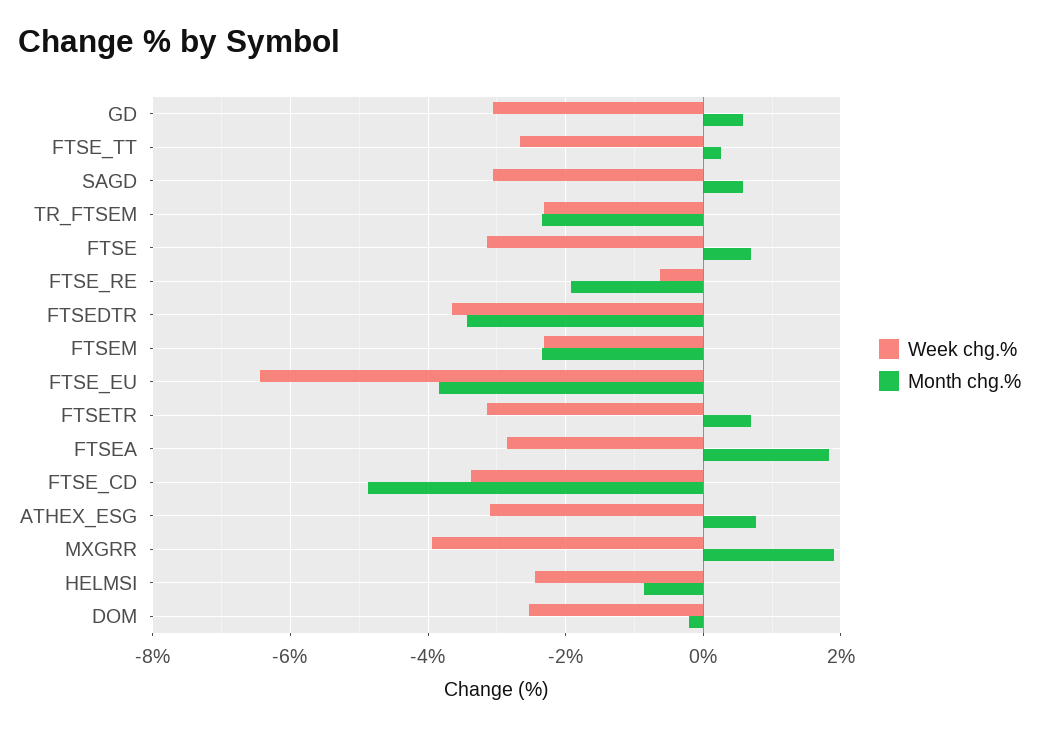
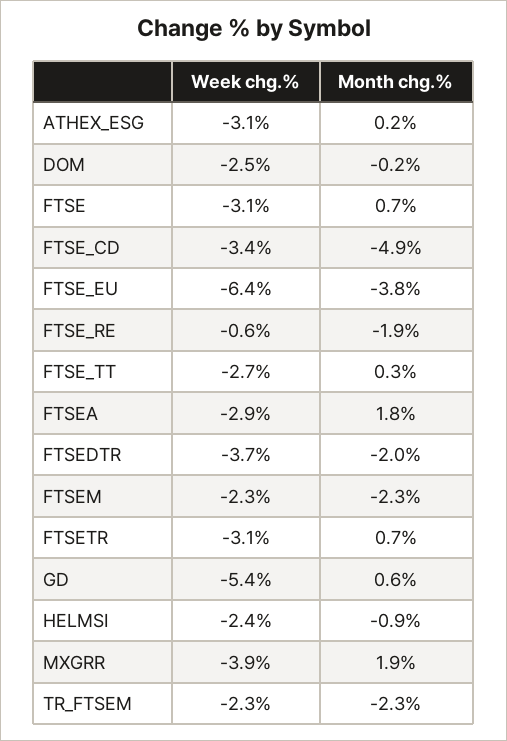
  {
    "Week chg.%": {
-     "GD": -3,
+     "GD": -5.4,
      "FTSE_TT": -2.7,
-     "SAGD": -3,
      "TR_FTSEM": -2.3,
      "FTSE": -3.1,
      "FTSE_RE": -0.6,
      "FTSEDTR": -3.7,
      "FTSEM": -2.3,
      "FTSE_EU": -6.4,
      "FTSETR": -3.1,
      "FTSEA": -2.9,
      "FTSE_CD": -3.4,
      "ATHEX_ESG": -3.1,
      "MXGRR": -3.9,
      "HELMSI": -2.4,
      "DOM": -2.5
    },
    "Month chg.%": {
      "GD": 0.6,
      "FTSE_TT": 0.3,
-     "SAGD": 0.6,
      "TR_FTSEM": -2.3,
      "FTSE": 0.7,
      "FTSE_RE": -1.9,
-     "FTSEDTR": -3.4,
+     "FTSEDTR": -2,
      "FTSEM": -2.3,
      "FTSE_EU": -3.8,
      "FTSETR": 0.7,
      "FTSEA": 1.8,
      "FTSE_CD": -4.9,
-     "ATHEX_ESG": 0.8,
+     "ATHEX_ESG": 0.2,
      "MXGRR": 1.9,
      "HELMSI": -0.9,
      "DOM": -0.2
    }
  }

